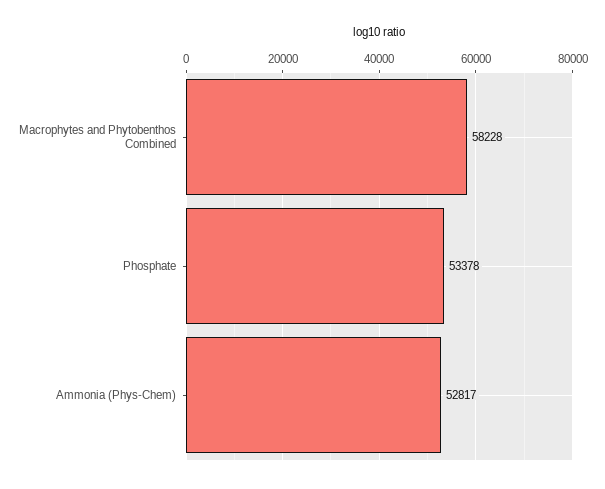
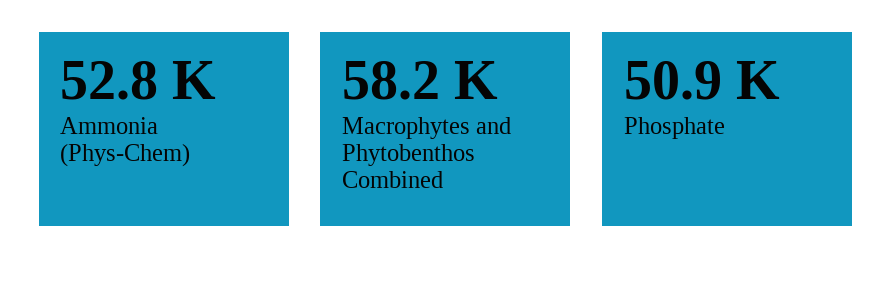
  {
    "Macrophytes and Phytobenthos Combined": 58228,
-   "Phosphate": 53378,
+   "Phosphate": 50900,
    "Ammonia (Phys-Chem)": 52817
  }

